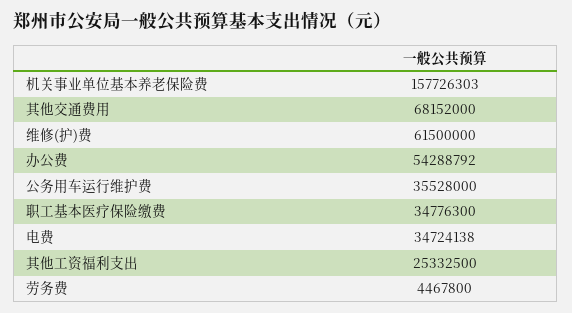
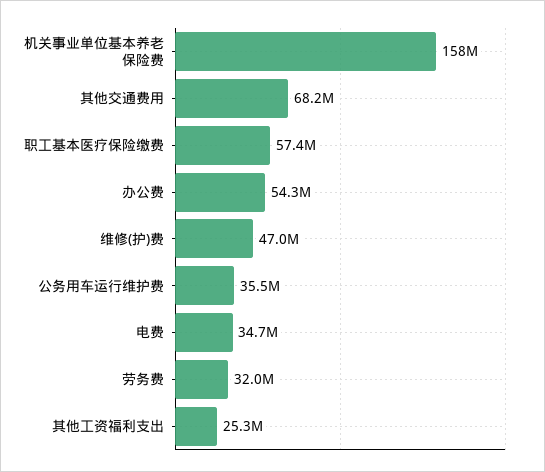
  {
    "机关事业单位基本养老保险费": 157726303,
    "其他交通费用": 68152000,
-   "维修(护)费": 61500000,
+   "维修(护)费": 47000000,
    "办公费": 54288792,
    "公务用车运行维护费": 35528000,
-   "职工基本医疗保险缴费": 34776300,
+   "职工基本医疗保险缴费": 57400000,
    "电费": 34724138,
    "其他工资福利支出": 25332500,
-   "劳务费": 4467800
+   "劳务费": 32000000
  }

